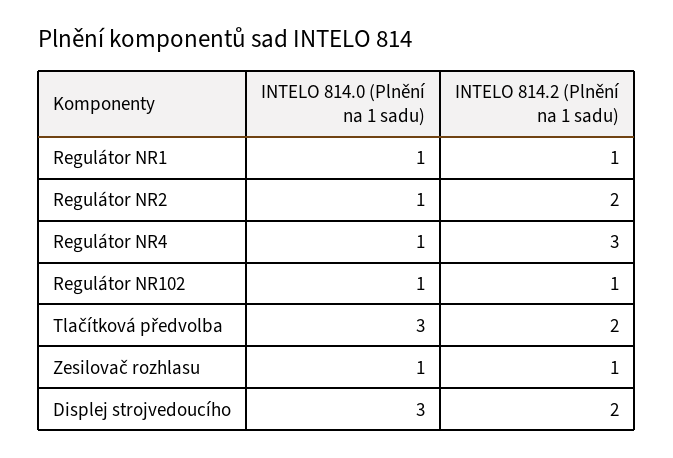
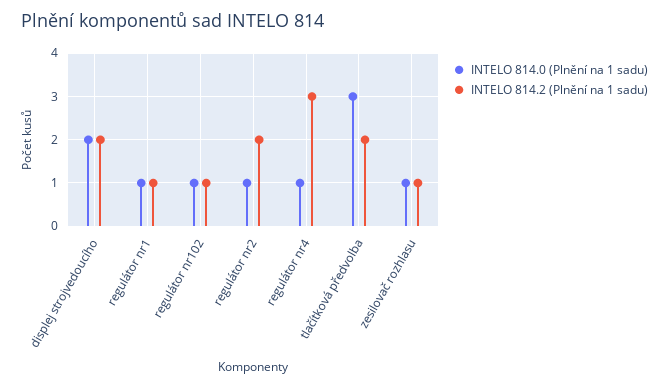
  {
    "INTELO 814.0 (Plnění na 1 sadu)": {
      "Regulátor NR1": 1,
      "Regulátor NR2": 1,
      "Regulátor NR4": 1,
      "Regulátor NR102": 1,
      "Tlačítková předvolba": 3,
      "Zesilovač rozhlasu": 1,
-     "Displej strojvedoucího": 3
+     "Displej strojvedoucího": 2
    },
    "INTELO 814.2 (Plnění na 1 sadu)": {
      "Regulátor NR1": 1,
      "Regulátor NR2": 2,
      "Regulátor NR4": 3,
      "Regulátor NR102": 1,
      "Tlačítková předvolba": 2,
      "Zesilovač rozhlasu": 1,
      "Displej strojvedoucího": 2
    }
  }

